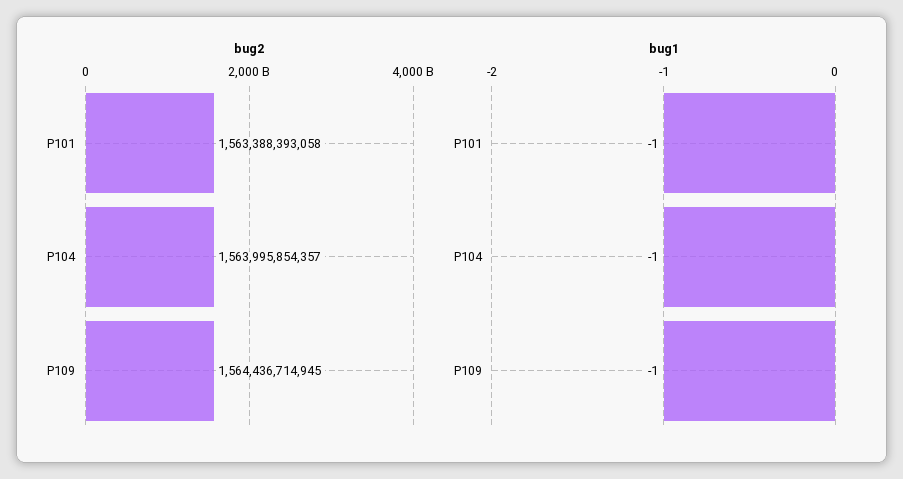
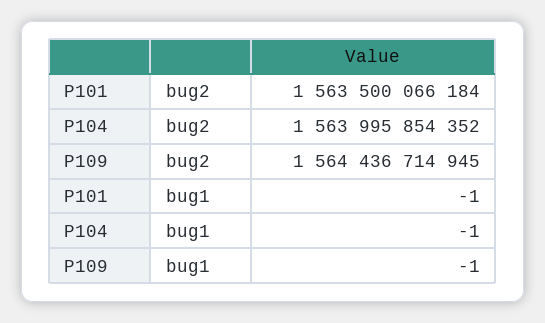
  {
    "bug2": {
-     "P101": 1563388393058,
+     "P101": 1563500066184,
-     "P104": 1563995854357,
+     "P104": 1563995854352,
      "P109": 1564436714945
    },
    "bug1": {
      "P101": -1,
      "P104": -1,
      "P109": -1
    }
  }

